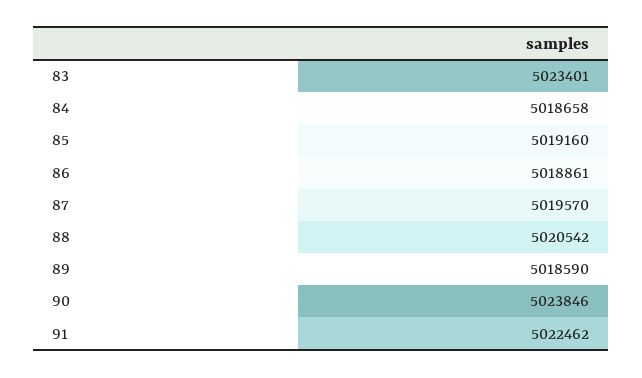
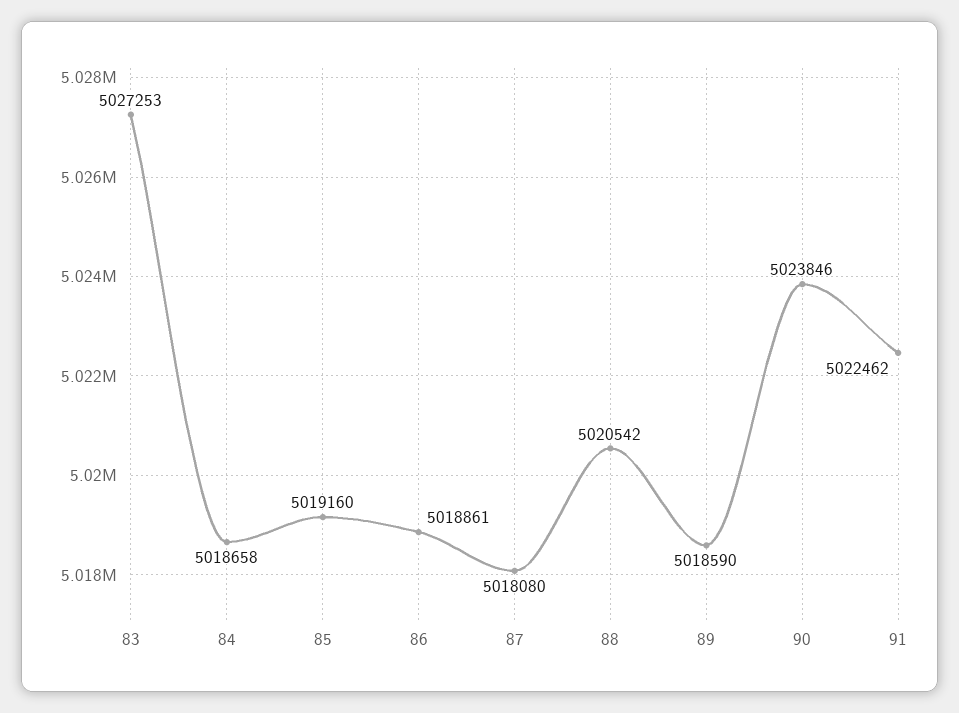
  {
-   "83": 5023401,
+   "83": 5027253,
    "84": 5018658,
    "85": 5019160,
    "86": 5018861,
-   "87": 5019570,
+   "87": 5018080,
    "88": 5020542,
    "89": 5018590,
    "90": 5023846,
    "91": 5022462
  }

